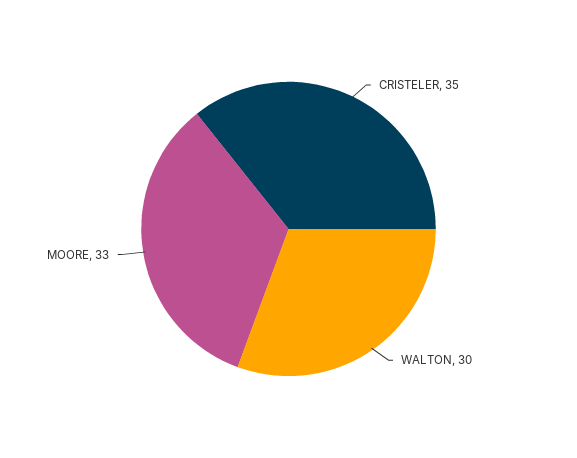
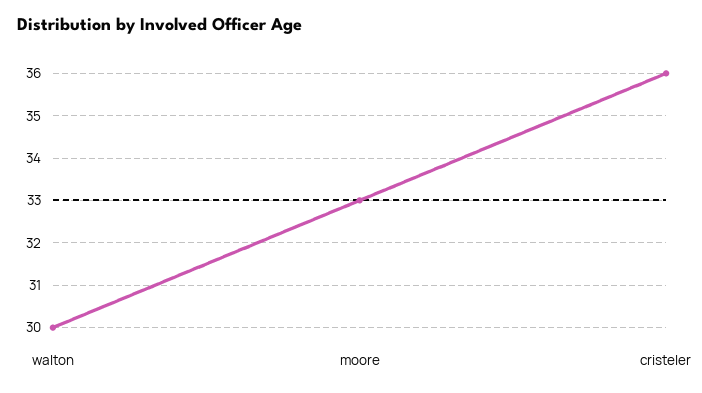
  {
-   "CRISTELER": 35,
+   "CRISTELER": 36,
    "WALTON": 30,
    "MOORE": 33
  }

